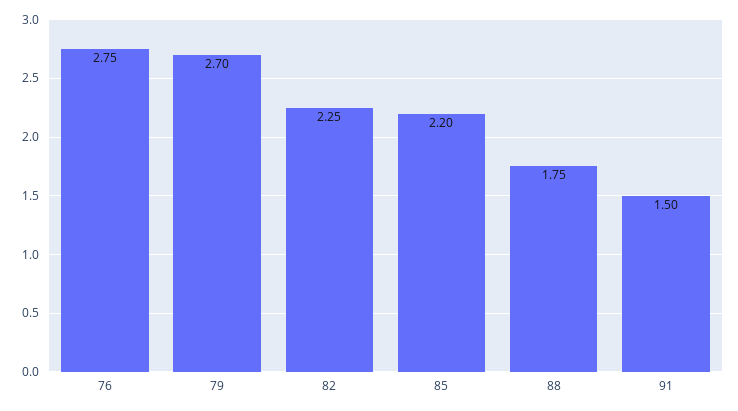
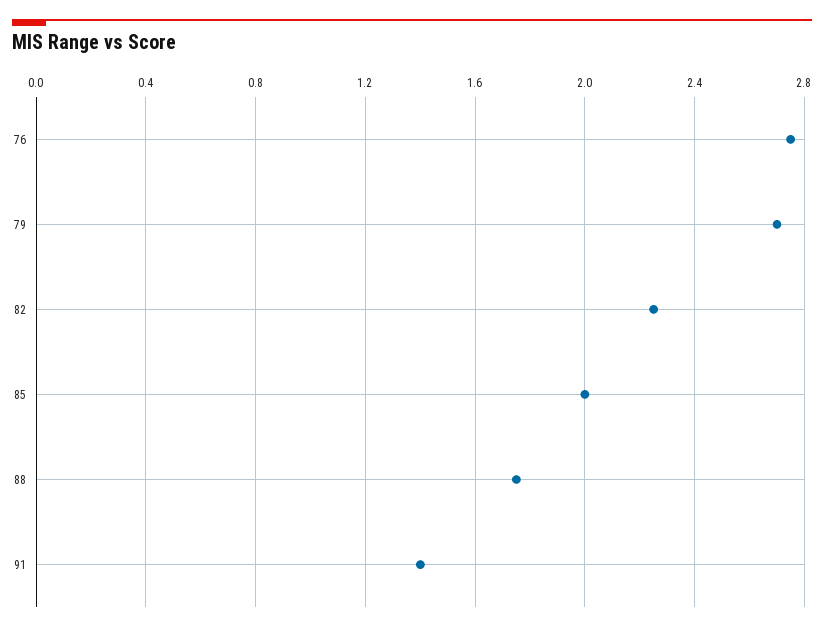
  {
    "76": 2.75,
    "79": 2.7,
    "82": 2.25,
-   "85": 2.2,
+   "85": 2,
    "88": 1.75,
-   "91": 1.5
+   "91": 1.4
  }

